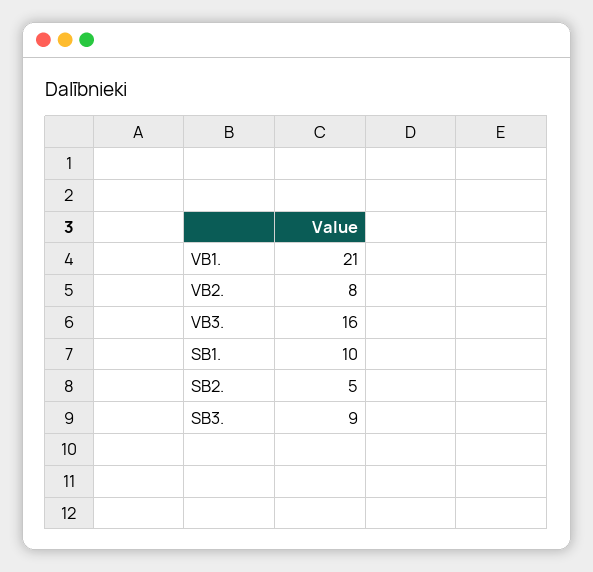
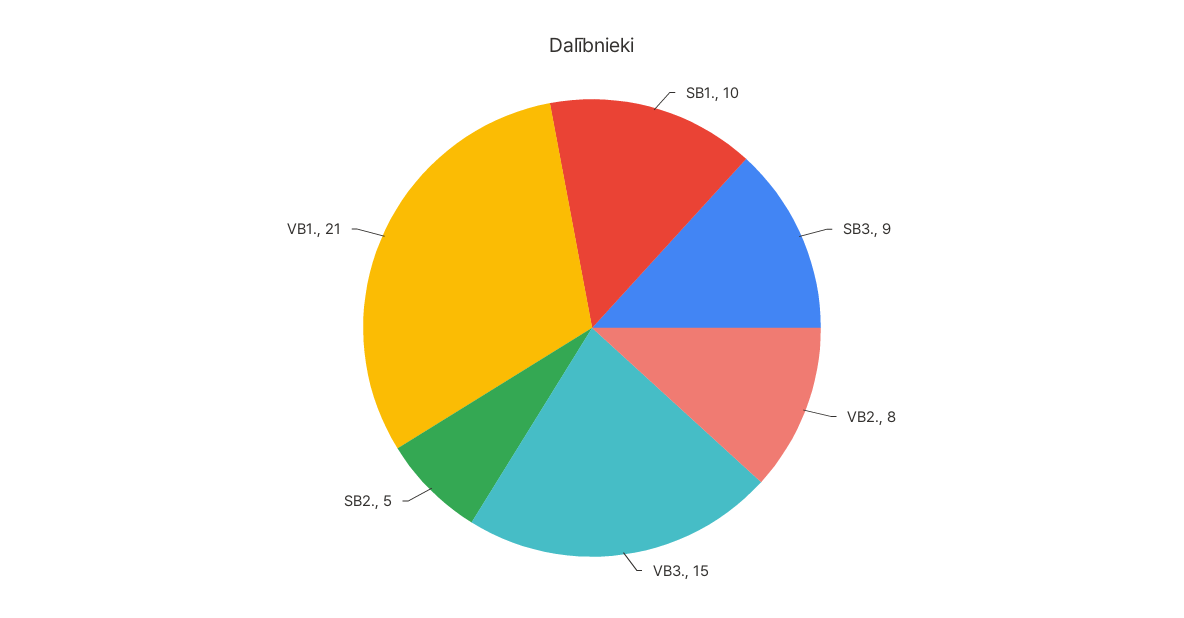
  {
    "VB1.": 21,
    "VB2.": 8,
-   "VB3.": 16,
+   "VB3.": 15,
    "SB1.": 10,
    "SB2.": 5,
    "SB3.": 9
  }

